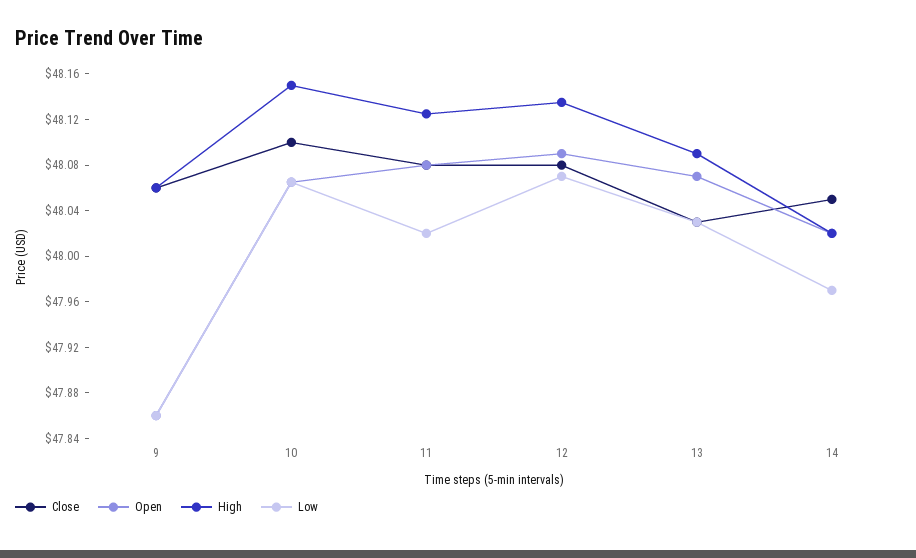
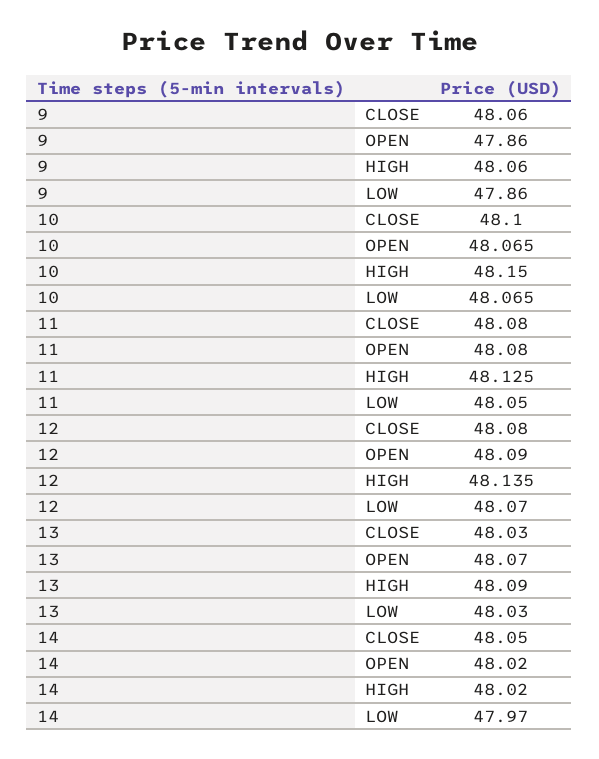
  {
    "Close": {
      "9": 48.06,
      "10": 48.1,
      "11": 48.08,
      "12": 48.08,
      "13": 48.03,
      "14": 48.05
    },
    "Open": {
      "9": 47.86,
      "10": 48.065,
      "11": 48.08,
      "12": 48.09,
      "13": 48.07,
      "14": 48.02
    },
    "High": {
      "9": 48.06,
      "10": 48.15,
      "11": 48.125,
      "12": 48.135,
      "13": 48.09,
      "14": 48.02
    },
    "Low": {
      "9": 47.86,
      "10": 48.065,
-     "11": 48.02,
+     "11": 48.05,
      "12": 48.07,
      "13": 48.03,
      "14": 47.97
    }
  }

